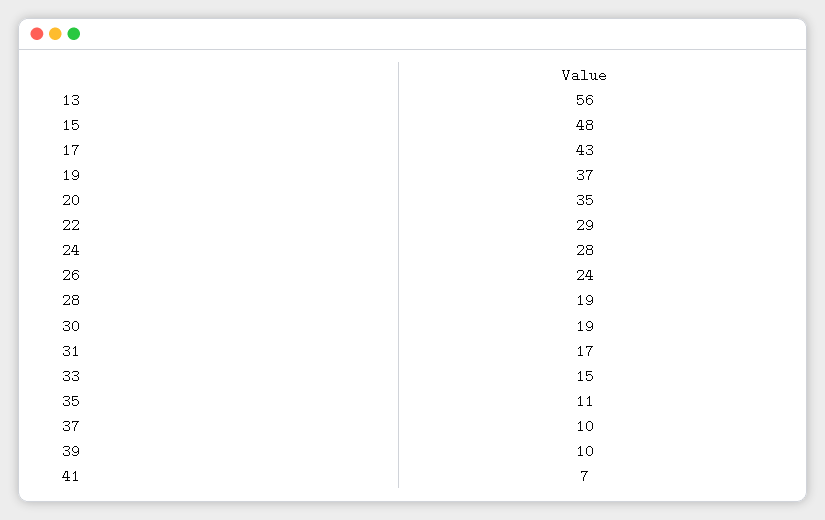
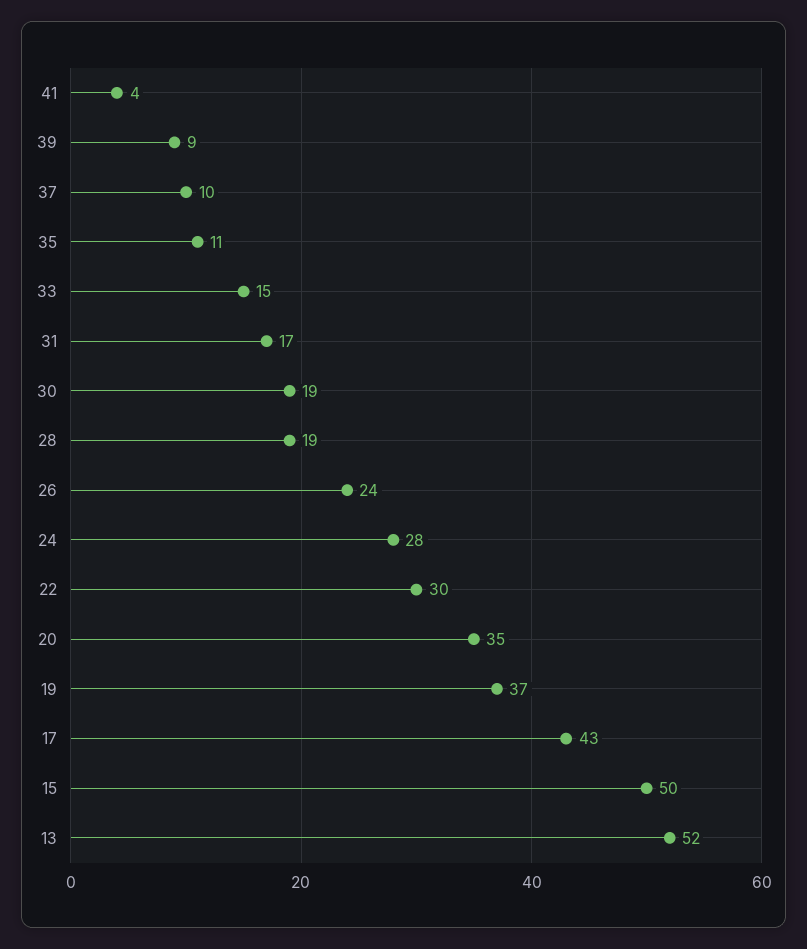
  {
-   "13": 56,
+   "13": 52,
-   "15": 48,
+   "15": 50,
    "17": 43,
    "19": 37,
    "20": 35,
-   "22": 29,
+   "22": 30,
    "24": 28,
    "26": 24,
    "28": 19,
    "30": 19,
    "31": 17,
    "33": 15,
    "35": 11,
    "37": 10,
-   "39": 10,
+   "39": 9,
-   "41": 7
+   "41": 4
  }

